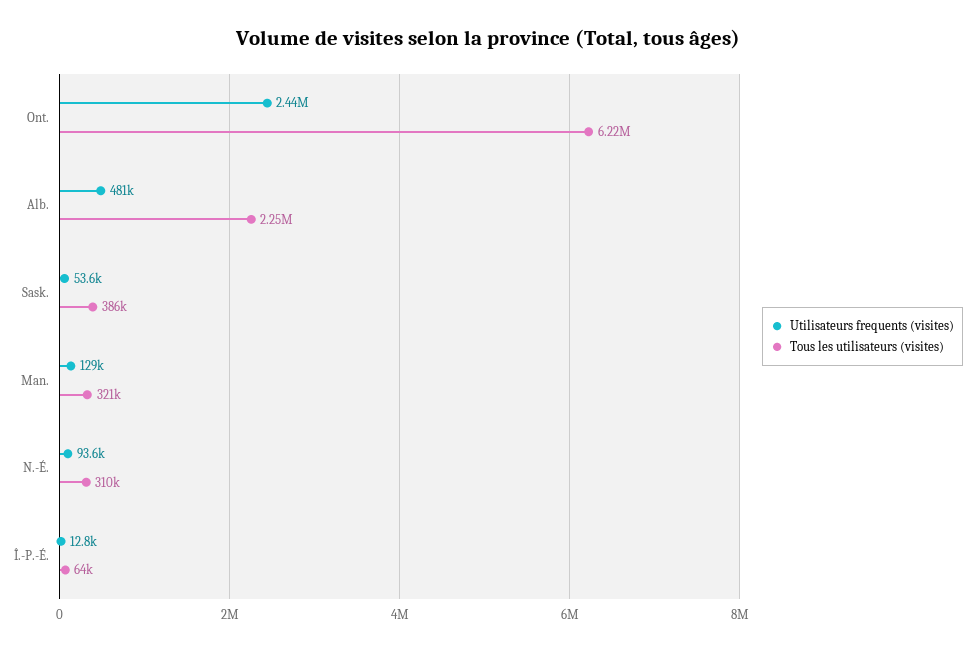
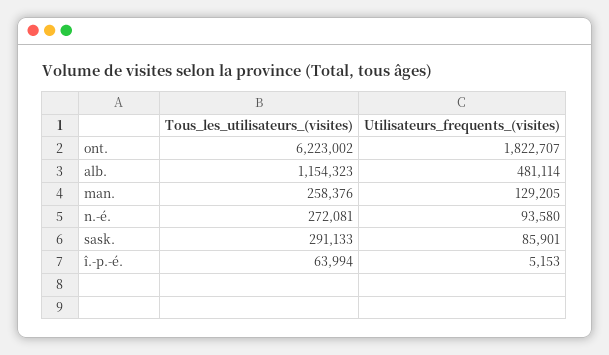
  {
    "Utilisateurs frequents (visites)": {
-     "Ont.": 2440000,
+     "Ont.": 1822707,
      "Alb.": 481114,
-     "Sask.": 53600,
+     "Sask.": 85901,
      "Man.": 129205,
      "N.-É.": 93580,
-     "Î.-P.-É.": 12800
+     "Î.-P.-É.": 5153
    },
    "Tous les utilisateurs (visites)": {
      "Ont.": 6223002,
-     "Alb.": 2250000,
+     "Alb.": 1154323,
-     "Sask.": 386000,
+     "Sask.": 291133,
-     "Man.": 321000,
+     "Man.": 258376,
-     "N.-É.": 310000,
+     "N.-É.": 272081,
      "Î.-P.-É.": 63994
    }
  }

